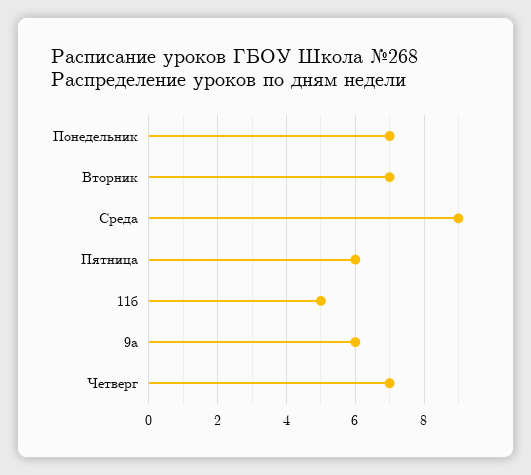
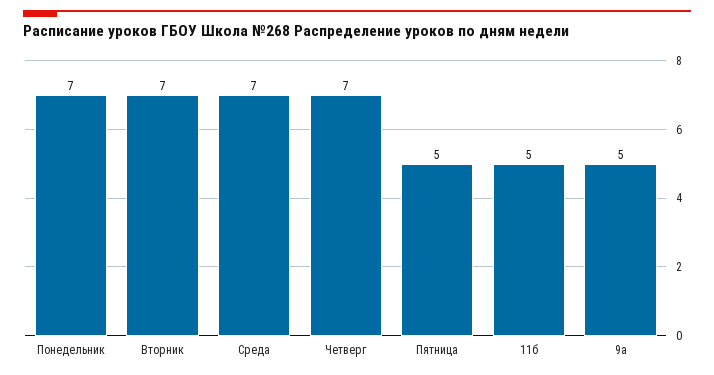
  {
    "Понедельник": 7,
    "Вторник": 7,
-   "Среда": 9,
+   "Среда": 7,
-   "Пятница": 6,
+   "Пятница": 5,
    "11б": 5,
-   "9а": 6,
+   "9а": 5,
    "Четверг": 7
  }

